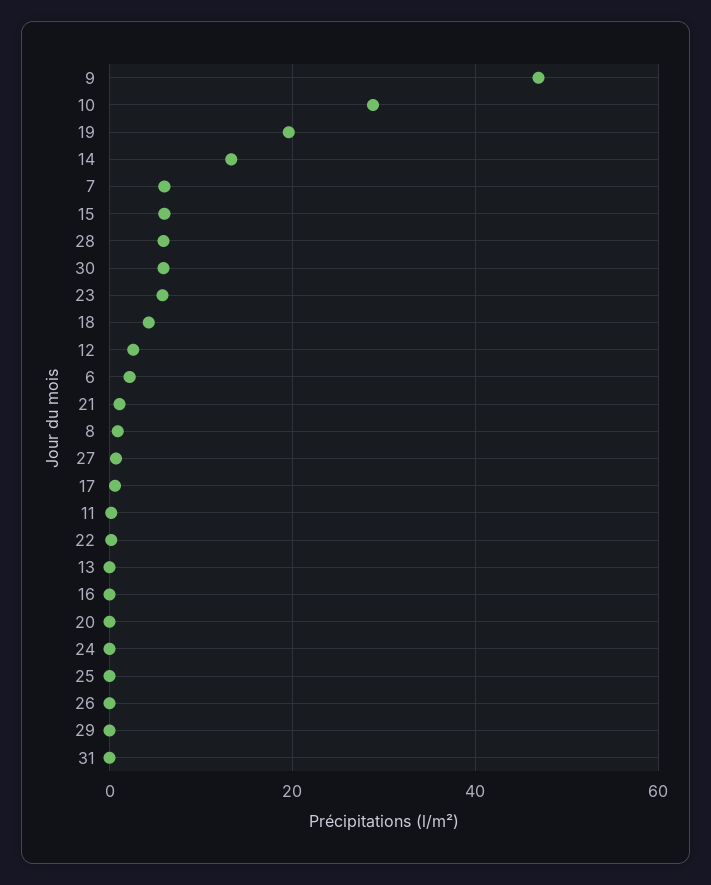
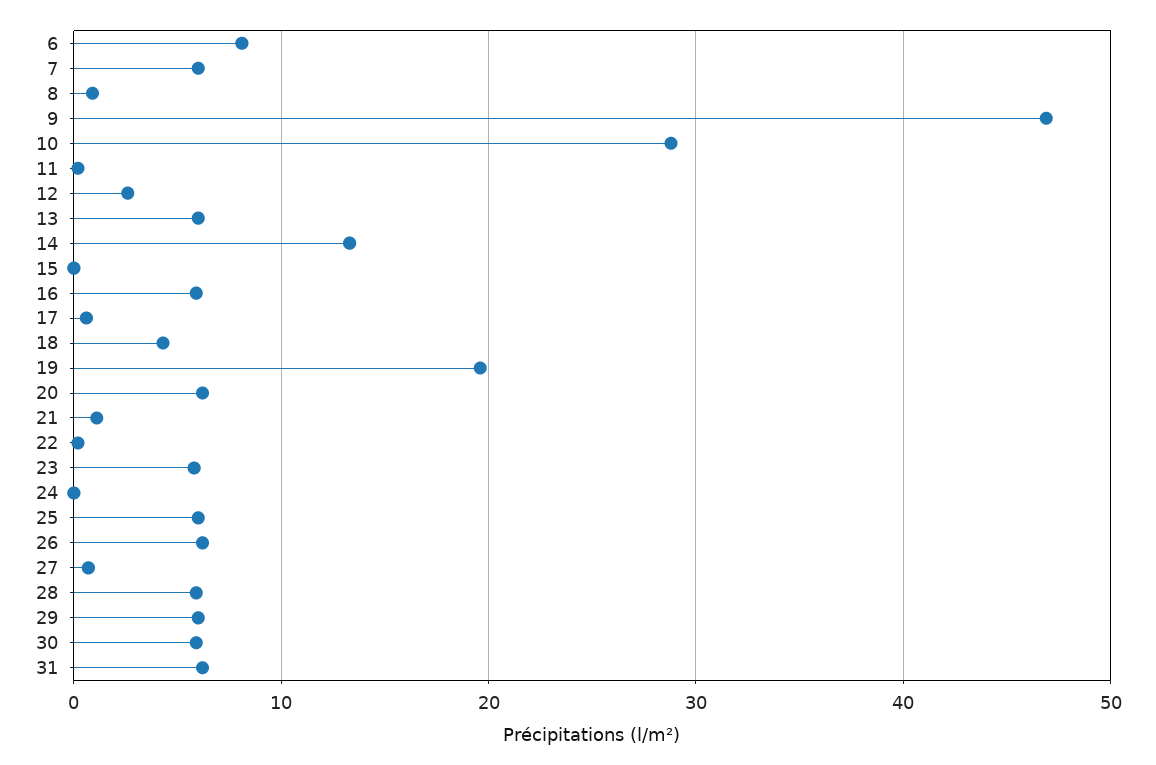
  {
    "9": 47,
    "10": 29,
    "19": 20,
    "14": 13,
    "7": 6,
-   "15": 6,
+   "15": 0,
    "28": 6,
    "30": 6,
    "23": 6,
    "18": 4,
    "12": 3,
-   "6": 2,
+   "6": 8,
    "21": 1,
    "8": 1,
    "27": 1,
    "17": 1,
    "11": 0,
    "22": 0,
-   "13": 0,
+   "13": 6,
-   "16": 0,
+   "16": 6,
-   "20": 0,
+   "20": 6,
    "24": 0,
-   "25": 0,
+   "25": 6,
-   "26": 0,
+   "26": 6,
-   "29": 0,
+   "29": 6,
-   "31": 0
+   "31": 6
  }

